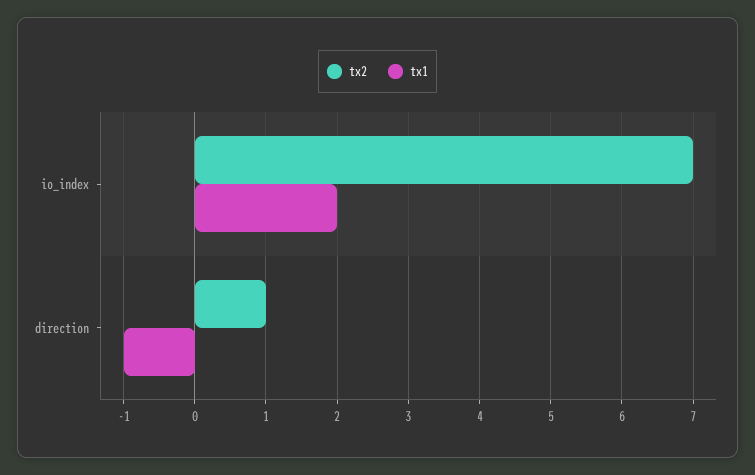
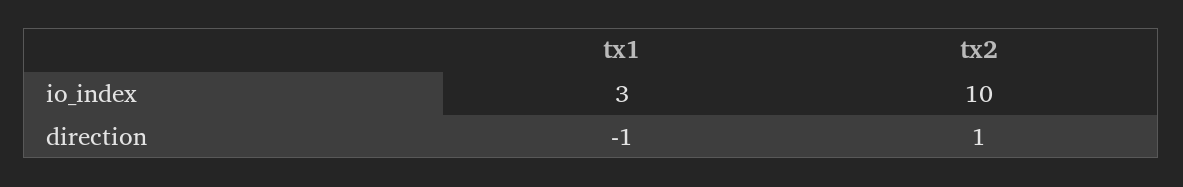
  {
    "tx2": {
-     "io_index": 7,
+     "io_index": 10,
      "direction": 1
    },
    "tx1": {
-     "io_index": 2,
+     "io_index": 3,
      "direction": -1
    }
  }

